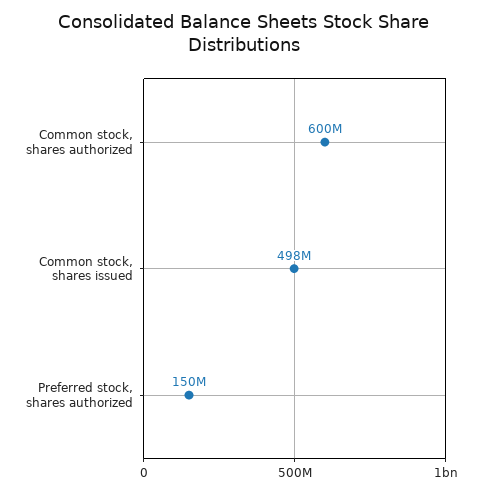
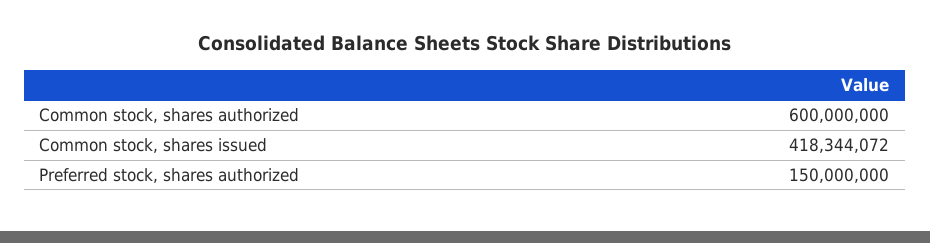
  {
    "Common stock, shares authorized": 600000000,
-   "Common stock, shares issued": 498000000,
+   "Common stock, shares issued": 418344072,
    "Preferred stock, shares authorized": 150000000
  }

